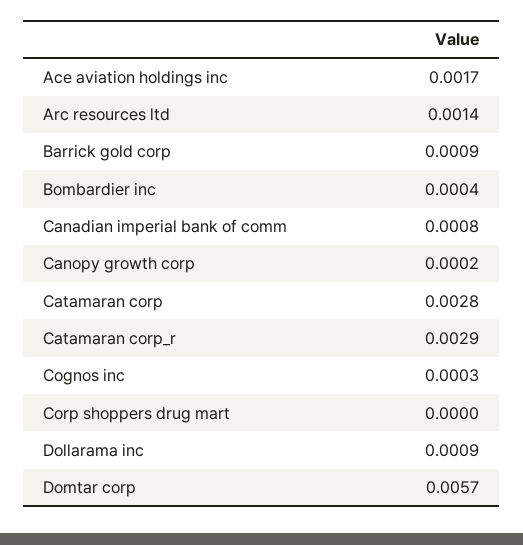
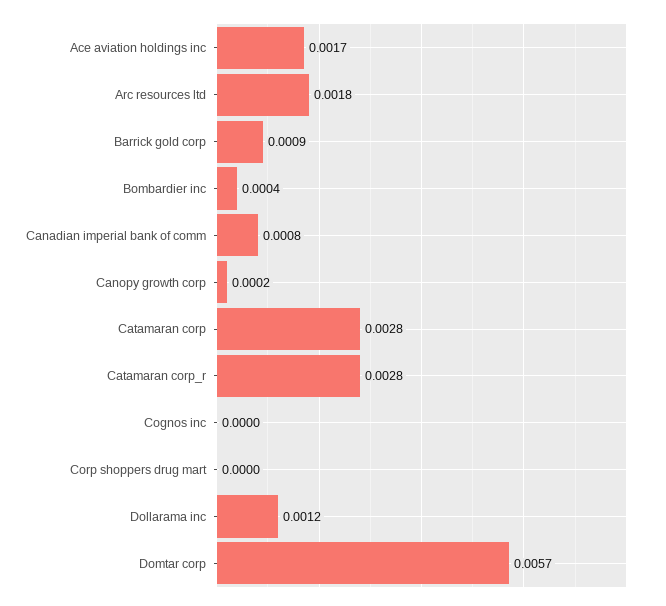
  {
    "Ace aviation holdings inc": 0.0017,
-   "Arc resources ltd": 0.0014,
+   "Arc resources ltd": 0.0018,
    "Barrick gold corp": 0.0009,
    "Bombardier inc": 0.0004,
    "Canadian imperial bank of comm": 0.0008,
    "Canopy growth corp": 0.0002,
    "Catamaran corp": 0.0028,
-   "Catamaran corp_r": 0.0029,
+   "Catamaran corp_r": 0.0028,
-   "Cognos inc": 0.0003,
+   "Cognos inc": 0,
    "Corp shoppers drug mart": 0,
-   "Dollarama inc": 0.0009,
+   "Dollarama inc": 0.0012,
    "Domtar corp": 0.0057
  }

